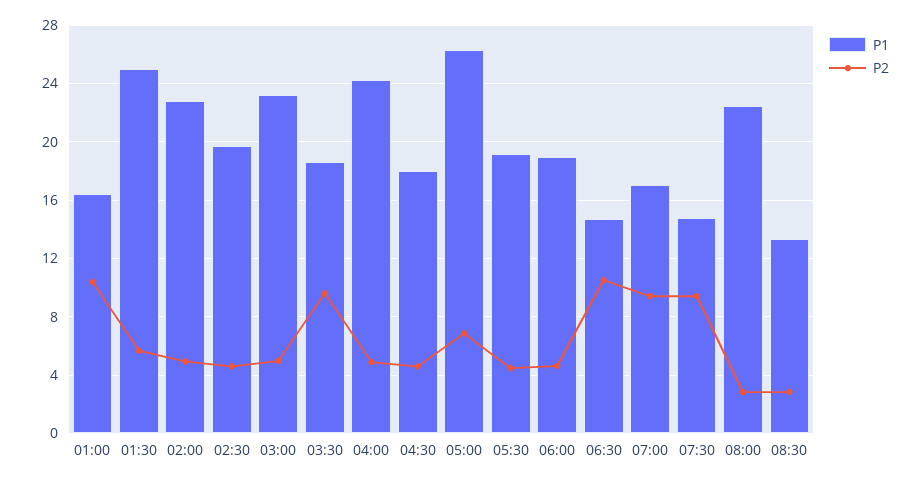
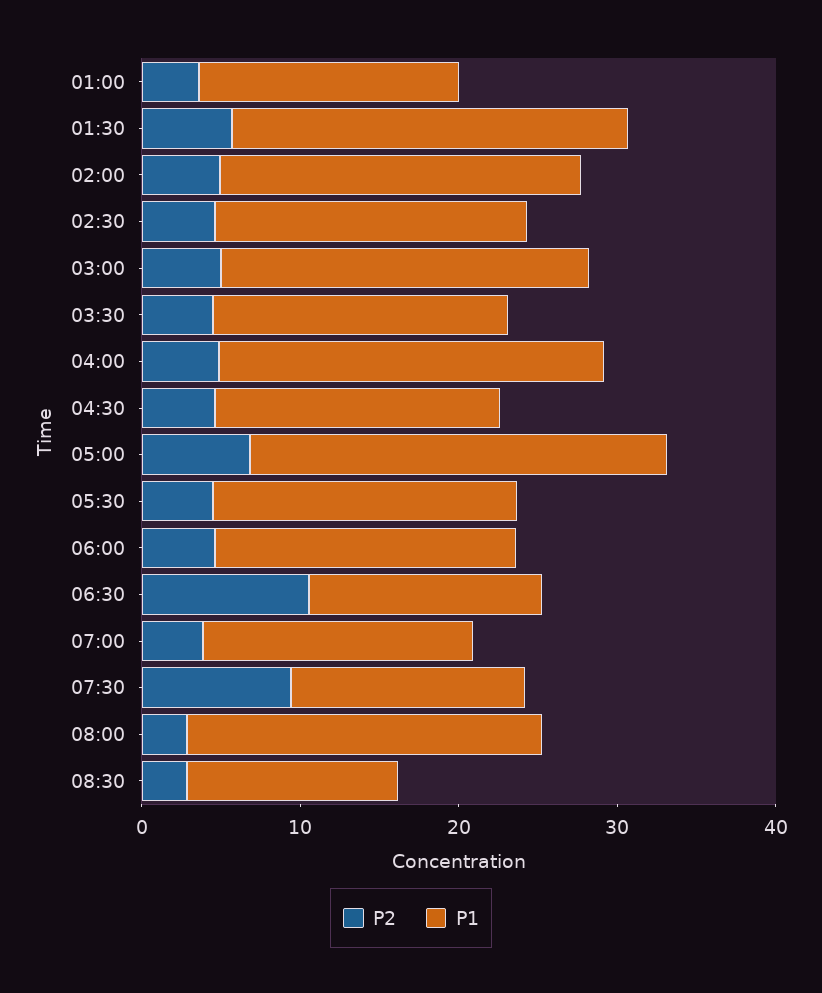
  {
    "P1": {
      "01:00": 16.5,
      "01:30": 25,
      "02:00": 23,
      "02:30": 19.5,
      "03:00": 23,
      "03:30": 18.5,
      "04:00": 24.5,
      "04:30": 18,
      "05:00": 26.5,
      "05:30": 19,
      "06:00": 19,
      "06:30": 14.5,
      "07:00": 17,
      "07:30": 15,
      "08:00": 22.5,
      "08:30": 13.5
    },
    "P2": {
-     "01:00": 10.5,
+     "01:00": 4,
      "01:30": 5.5,
      "02:00": 5,
      "02:30": 4.5,
      "03:00": 5,
-     "03:30": 9.5,
+     "03:30": 4,
      "04:00": 5,
      "04:30": 4.5,
      "05:00": 7,
      "05:30": 4.5,
      "06:00": 4.5,
      "06:30": 10.5,
-     "07:00": 9.5,
+     "07:00": 4,
      "07:30": 9.5,
      "08:00": 3,
      "08:30": 3
    }
  }

